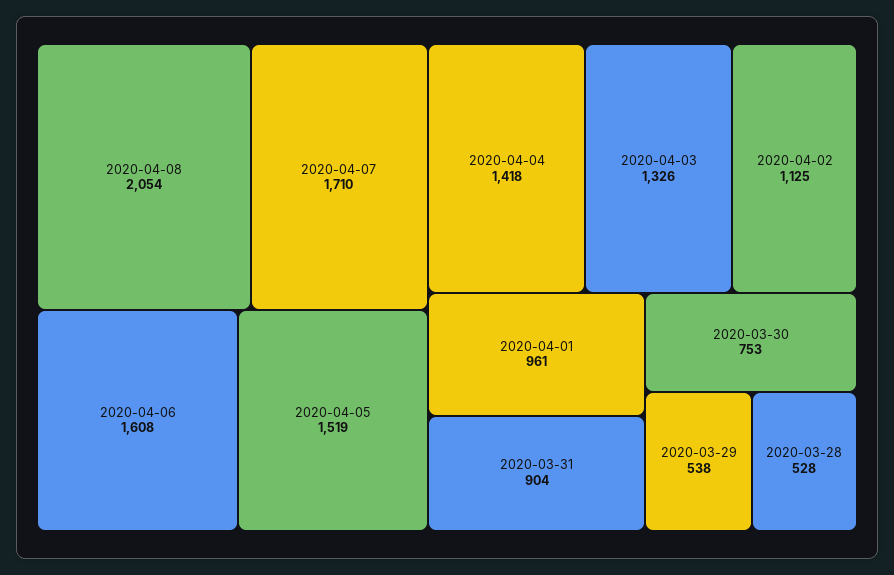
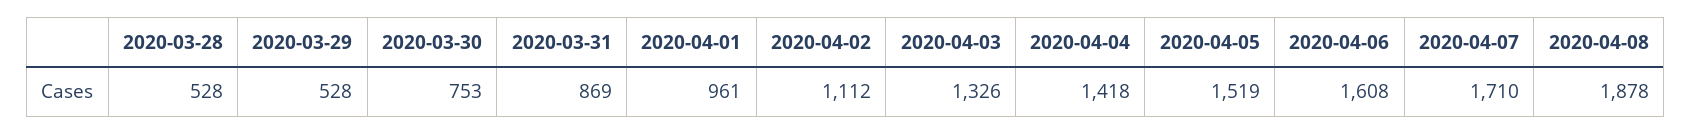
  {
-   "2020-04-08": 2054,
+   "2020-04-08": 1878,
    "2020-04-07": 1710,
    "2020-04-06": 1608,
    "2020-04-05": 1519,
    "2020-04-04": 1418,
    "2020-04-03": 1326,
-   "2020-04-02": 1125,
+   "2020-04-02": 1112,
    "2020-04-01": 961,
-   "2020-03-31": 904,
+   "2020-03-31": 869,
    "2020-03-30": 753,
-   "2020-03-29": 538,
+   "2020-03-29": 528,
    "2020-03-28": 528
  }

